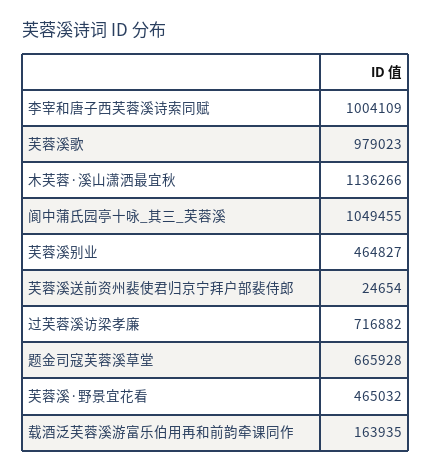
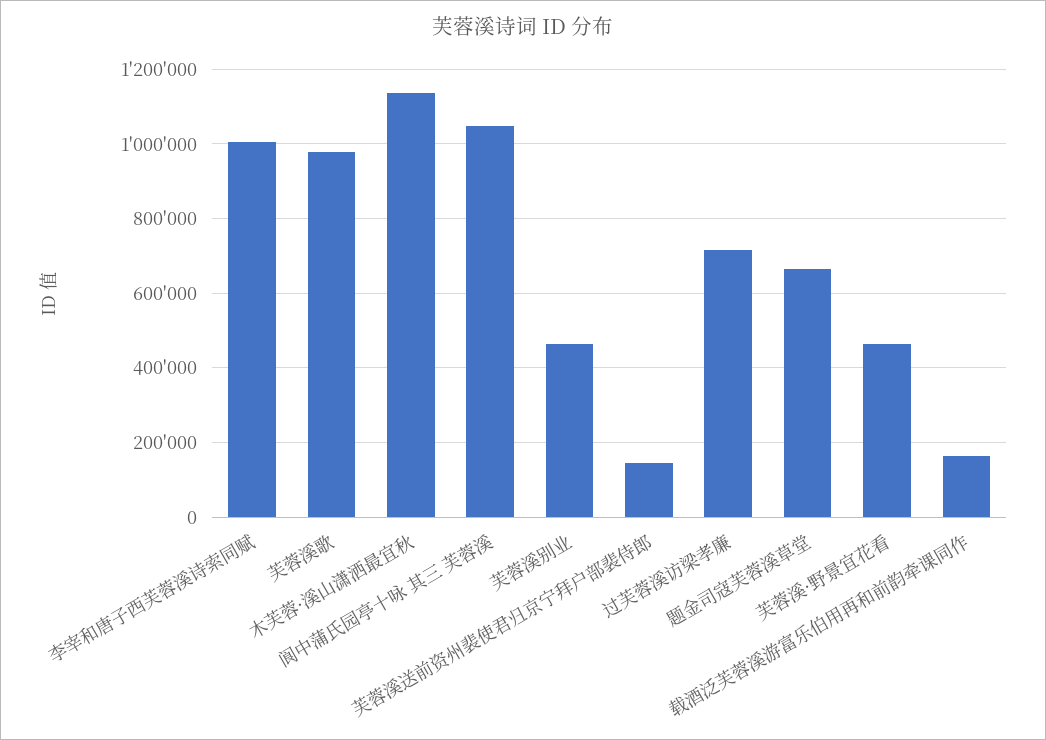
  {
    "李宰和唐子西芙蓉溪诗索同赋": 1004109,
    "芙蓉溪歌": 979023,
    "木芙蓉·溪山潇洒最宜秋": 1136266,
    "阆中蒲氏园亭十咏_其三_芙蓉溪": 1049455,
    "芙蓉溪别业": 464827,
-   "芙蓉溪送前资州裴使君归京宁拜户部裴侍郎": 24654,
+   "芙蓉溪送前资州裴使君归京宁拜户部裴侍郎": 140000,
    "过芙蓉溪访梁孝廉": 716882,
    "题金司寇芙蓉溪草堂": 665928,
    "芙蓉溪·野景宜花看": 465032,
    "载酒泛芙蓉溪游富乐伯用再和前韵牵课同作": 163935
  }

